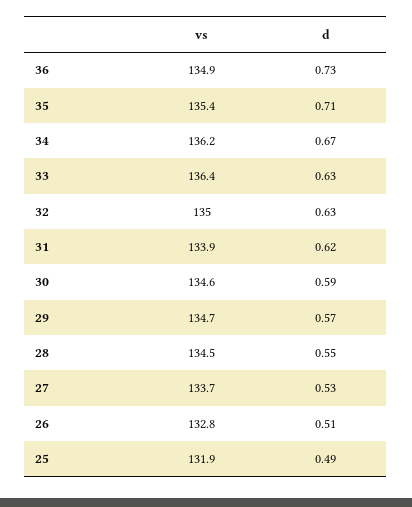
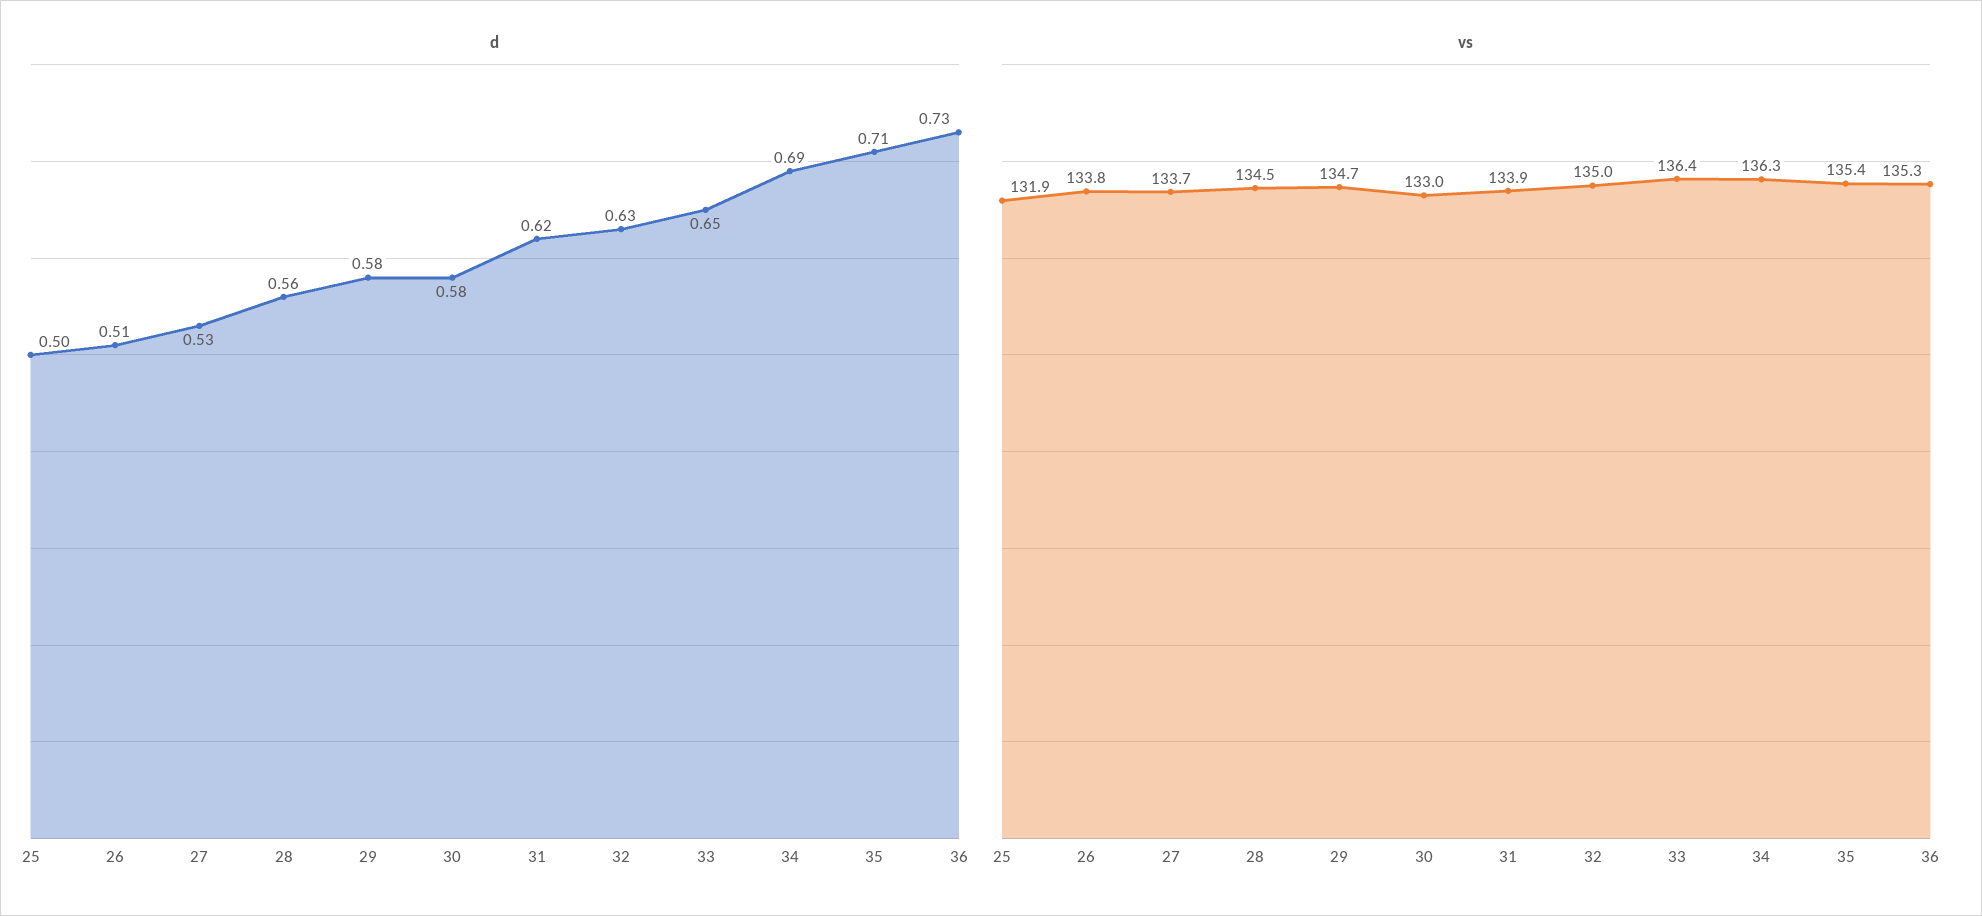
  {
    "vs": {
-     "36": 134.9,
+     "36": 135.3,
      "35": 135.4,
-     "34": 136.2,
+     "34": 136.3,
      "33": 136.4,
      "32": 135,
      "31": 133.9,
-     "30": 134.6,
+     "30": 133,
      "29": 134.7,
      "28": 134.5,
      "27": 133.7,
-     "26": 132.8,
+     "26": 133.8,
      "25": 131.9
    },
    "d": {
      "36": 0.73,
      "35": 0.71,
-     "34": 0.67,
+     "34": 0.69,
-     "33": 0.63,
+     "33": 0.65,
      "32": 0.63,
      "31": 0.62,
-     "30": 0.59,
+     "30": 0.58,
-     "29": 0.57,
+     "29": 0.58,
-     "28": 0.55,
+     "28": 0.56,
      "27": 0.53,
      "26": 0.51,
-     "25": 0.49
+     "25": 0.5
    }
  }

